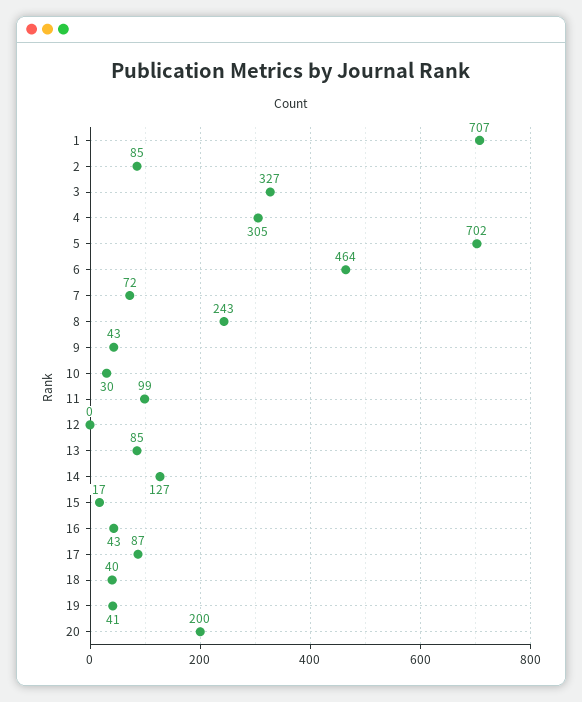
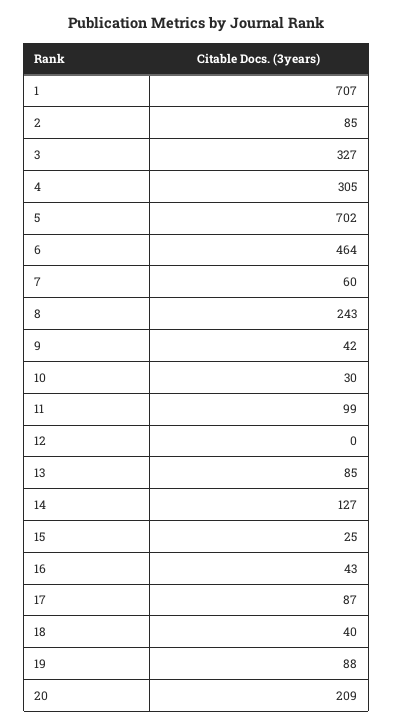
  {
    "1": 707,
    "2": 85,
    "3": 327,
    "4": 305,
    "5": 702,
    "6": 464,
-   "7": 72,
+   "7": 60,
    "8": 243,
-   "9": 43,
+   "9": 42,
    "10": 30,
    "11": 99,
    "12": 0,
    "13": 85,
    "14": 127,
-   "15": 17,
+   "15": 25,
    "16": 43,
    "17": 87,
    "18": 40,
-   "19": 41,
+   "19": 88,
-   "20": 200
+   "20": 209
  }

